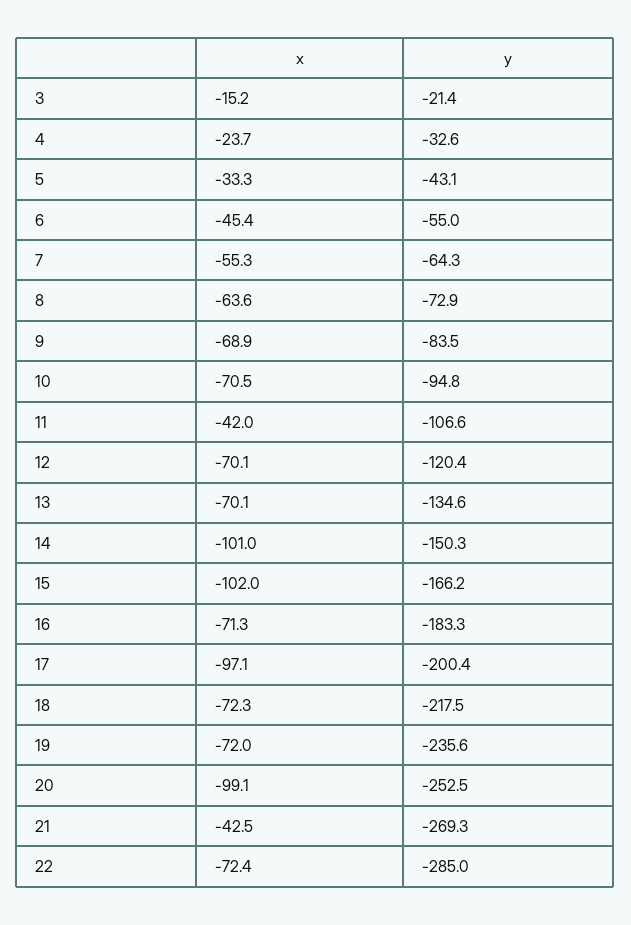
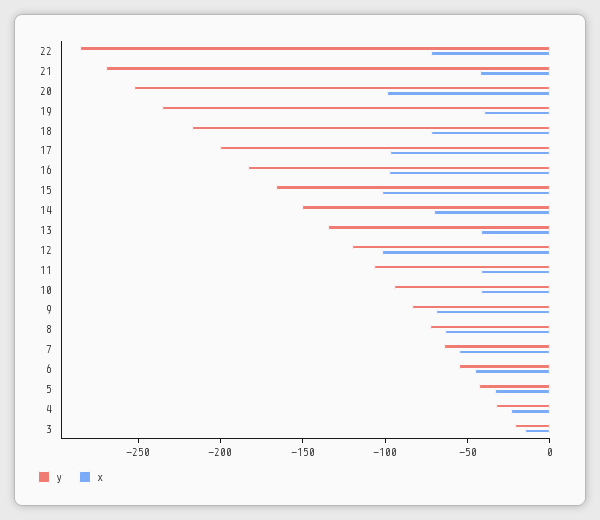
  {
    "x": {
      "3": -15.2,
      "4": -23.7,
      "5": -33.3,
      "6": -45.4,
      "7": -55.3,
      "8": -63.6,
      "9": -68.9,
-     "10": -70.5,
+     "10": -40,
      "11": -42,
-     "12": -70.1,
+     "12": -100,
-     "13": -70.1,
+     "13": -40,
-     "14": -101,
+     "14": -70,
      "15": -102,
-     "16": -71.3,
+     "16": -100,
      "17": -97.1,
      "18": -72.3,
-     "19": -72,
+     "19": -40,
      "20": -99.1,
      "21": -42.5,
      "22": -72.4
    },
    "y": {
      "3": -21.4,
      "4": -32.6,
      "5": -43.1,
      "6": -55,
      "7": -64.3,
      "8": -72.9,
      "9": -83.5,
      "10": -94.8,
      "11": -106.6,
      "12": -120.4,
      "13": -134.6,
      "14": -150.3,
      "15": -166.2,
      "16": -183.3,
      "17": -200.4,
      "18": -217.5,
      "19": -235.6,
      "20": -252.5,
      "21": -269.3,
      "22": -285
    }
  }

